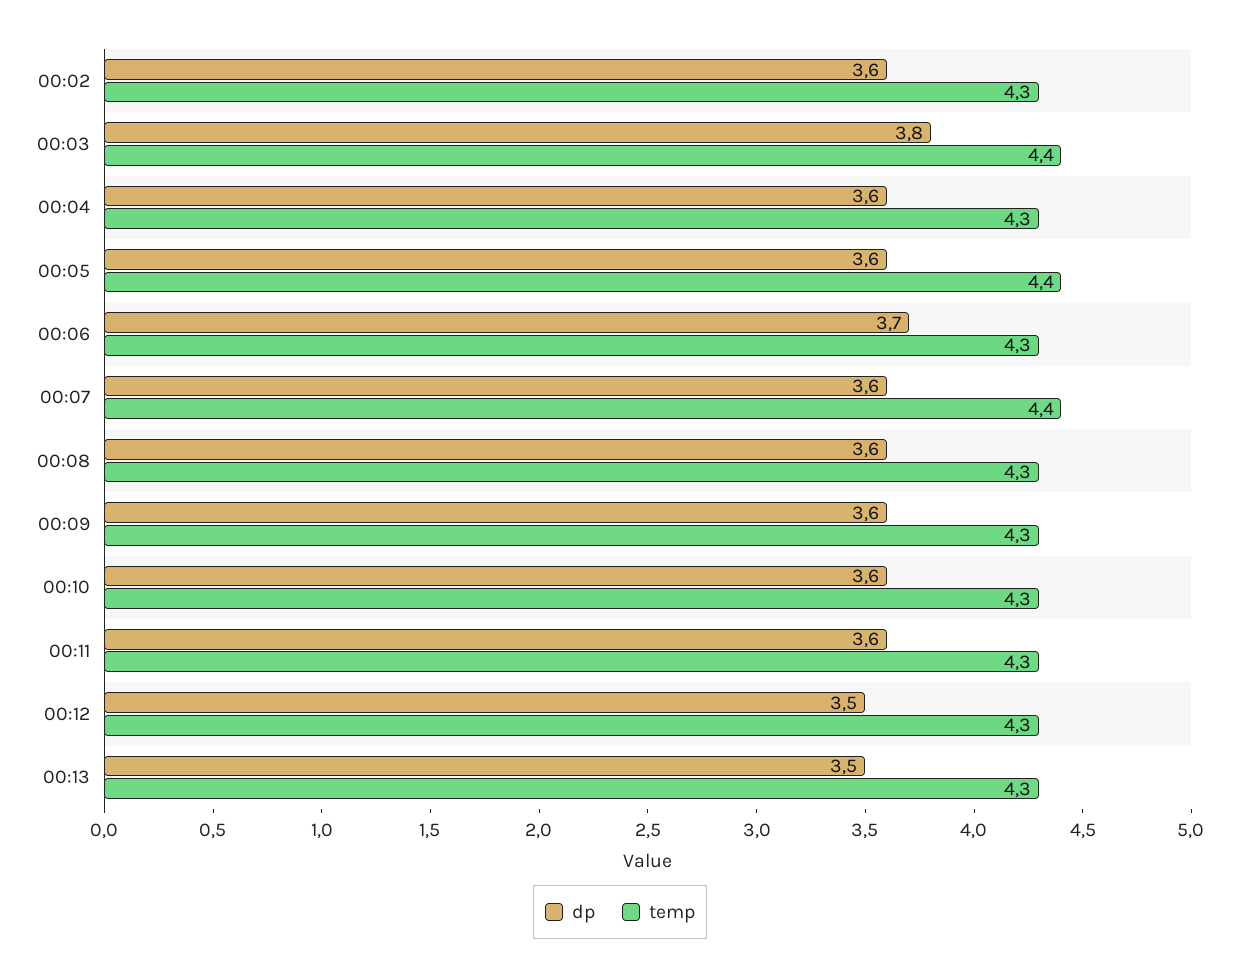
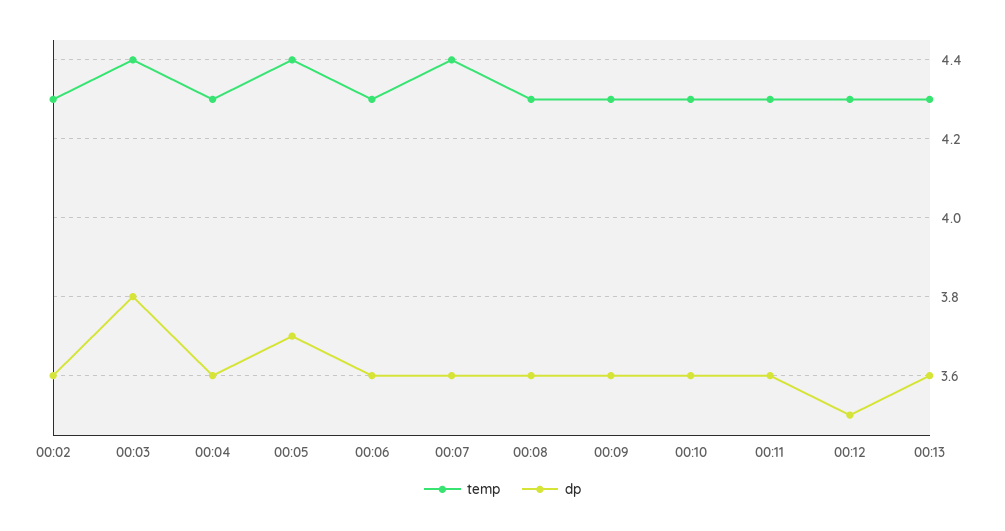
  {
    "dp": {
      "00:02": 3.6,
      "00:03": 3.8,
      "00:04": 3.6,
-     "00:05": 3.6,
+     "00:05": 3.7,
-     "00:06": 3.7,
+     "00:06": 3.6,
      "00:07": 3.6,
      "00:08": 3.6,
      "00:09": 3.6,
      "00:10": 3.6,
      "00:11": 3.6,
      "00:12": 3.5,
-     "00:13": 3.5
+     "00:13": 3.6
    },
    "temp": {
      "00:02": 4.3,
      "00:03": 4.4,
      "00:04": 4.3,
      "00:05": 4.4,
      "00:06": 4.3,
      "00:07": 4.4,
      "00:08": 4.3,
      "00:09": 4.3,
      "00:10": 4.3,
      "00:11": 4.3,
      "00:12": 4.3,
      "00:13": 4.3
    }
  }

